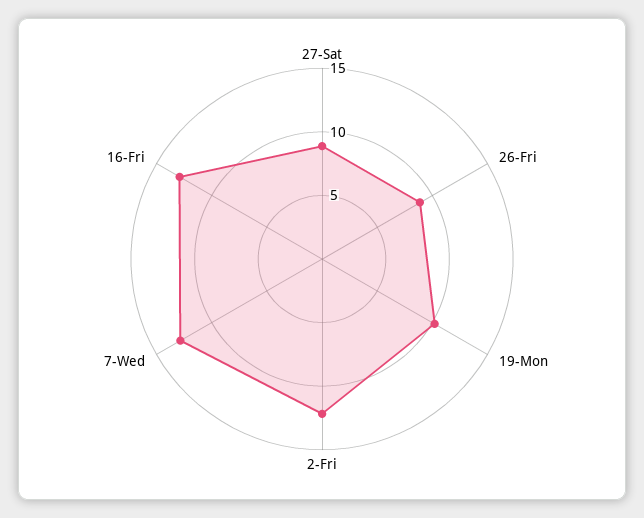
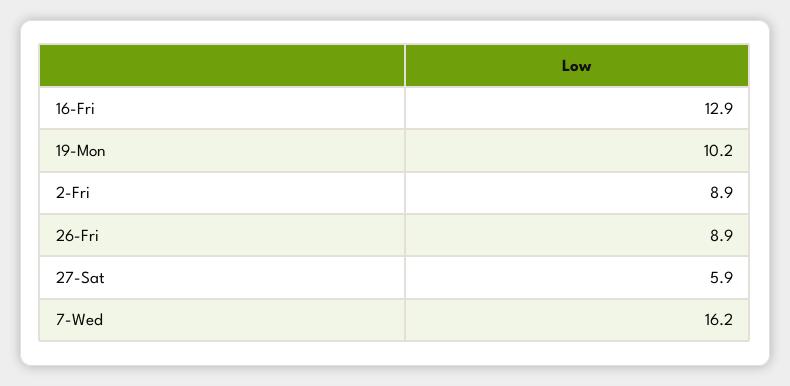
  {
-   "27-Sat": 9,
+   "27-Sat": 5.9,
    "26-Fri": 8.9,
    "19-Mon": 10.2,
-   "2-Fri": 12,
+   "2-Fri": 8.9,
-   "7-Wed": 13,
+   "7-Wed": 16.2,
    "16-Fri": 12.9
  }

